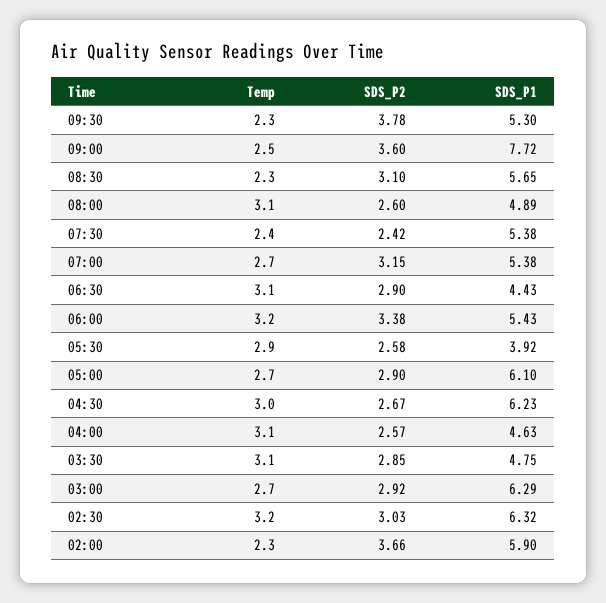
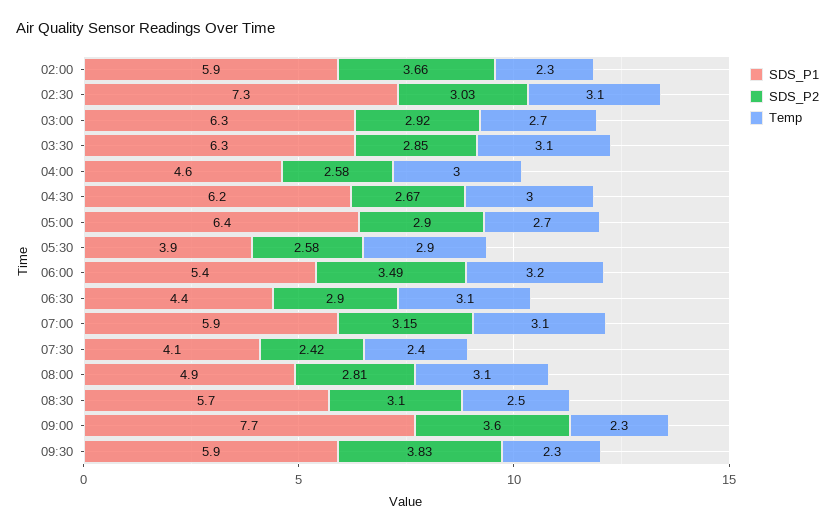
  {
    "Temp": {
      "09:30": 2.3,
-     "09:00": 2.5,
+     "09:00": 2.3,
-     "08:30": 2.3,
+     "08:30": 2.5,
      "08:00": 3.1,
      "07:30": 2.4,
-     "07:00": 2.7,
+     "07:00": 3.1,
      "06:30": 3.1,
      "06:00": 3.2,
      "05:30": 2.9,
      "05:00": 2.7,
      "04:30": 3,
-     "04:00": 3.1,
+     "04:00": 3,
      "03:30": 3.1,
      "03:00": 2.7,
-     "02:30": 3.2,
+     "02:30": 3.1,
      "02:00": 2.3
    },
    "SDS_P2": {
-     "09:30": 3.78,
+     "09:30": 3.83,
      "09:00": 3.6,
      "08:30": 3.1,
-     "08:00": 2.6,
+     "08:00": 2.81,
      "07:30": 2.42,
      "07:00": 3.15,
      "06:30": 2.9,
-     "06:00": 3.38,
+     "06:00": 3.49,
      "05:30": 2.58,
      "05:00": 2.9,
      "04:30": 2.67,
-     "04:00": 2.57,
+     "04:00": 2.58,
      "03:30": 2.85,
      "03:00": 2.92,
      "02:30": 3.03,
      "02:00": 3.66
    },
    "SDS_P1": {
-     "09:30": 5.3,
+     "09:30": 5.9,
      "09:00": 7.72,
      "08:30": 5.65,
      "08:00": 4.89,
-     "07:30": 5.38,
+     "07:30": 4.1,
-     "07:00": 5.38,
+     "07:00": 5.9,
      "06:30": 4.43,
      "06:00": 5.43,
      "05:30": 3.92,
-     "05:00": 6.1,
+     "05:00": 6.4,
      "04:30": 6.23,
      "04:00": 4.63,
-     "03:30": 4.75,
+     "03:30": 6.3,
      "03:00": 6.29,
-     "02:30": 6.32,
+     "02:30": 7.3,
      "02:00": 5.9
    }
  }

